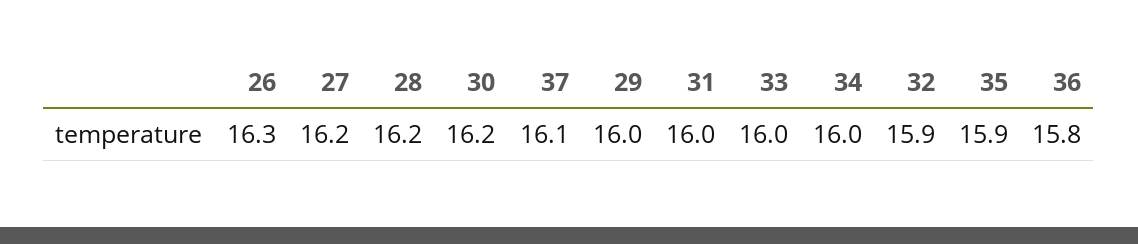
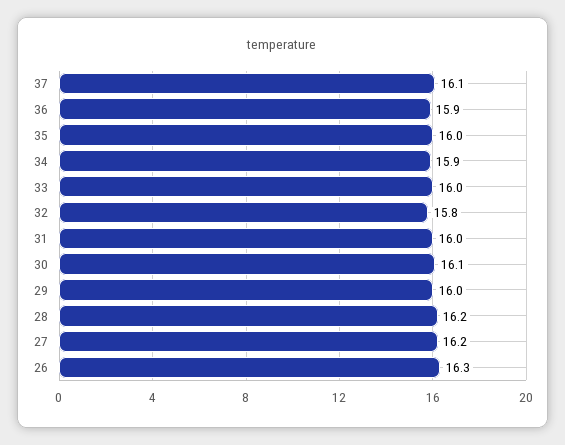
  {
    "26": 16.3,
    "27": 16.2,
    "28": 16.2,
-   "30": 16.2,
+   "30": 16.1,
    "37": 16.1,
    "29": 16,
    "31": 16,
    "33": 16,
-   "34": 16,
+   "34": 15.9,
-   "32": 15.9,
+   "32": 15.8,
-   "35": 15.9,
+   "35": 16,
-   "36": 15.8
+   "36": 15.9
  }

